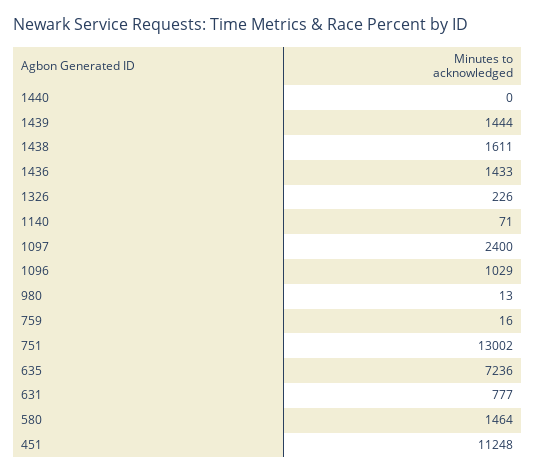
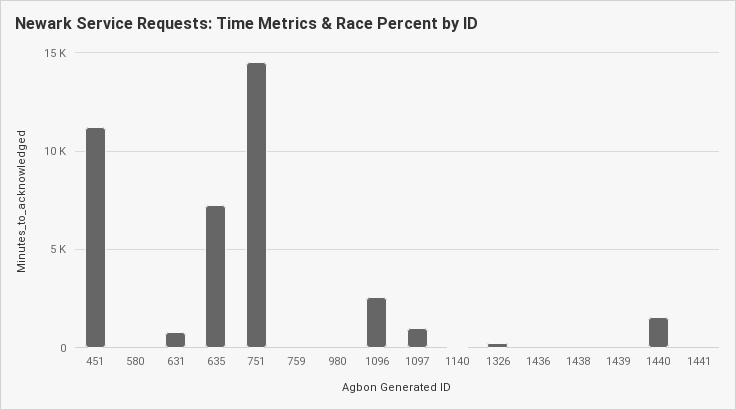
  {
-   "1440": 0,
+   "1440": 1500,
-   "1439": 1444,
+   "1439": 0,
-   "1438": 1611,
+   "1438": 0,
-   "1436": 1433,
+   "1436": 0,
    "1326": 226,
    "1140": 71,
-   "1097": 2400,
+   "1097": 1000,
-   "1096": 1029,
+   "1096": 2500,
    "980": 13,
    "759": 16,
-   "751": 13002,
+   "751": 14500,
    "635": 7236,
    "631": 777,
-   "580": 1464,
+   "580": 0,
-   "451": 11248
+   "451": 11248,
+   "1441": 0
  }

